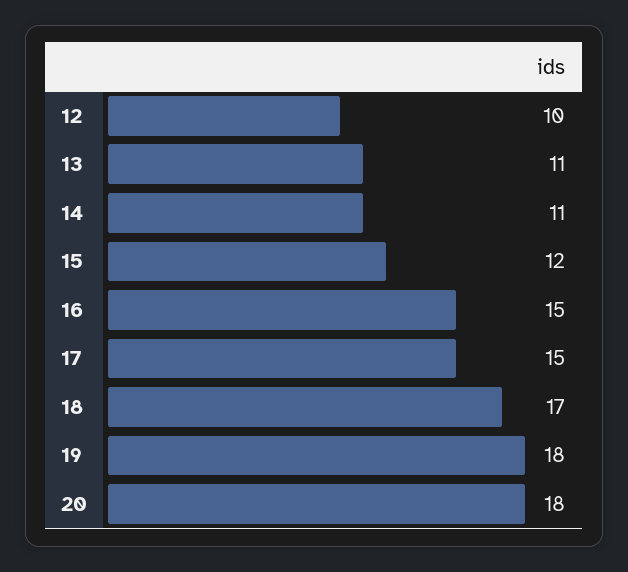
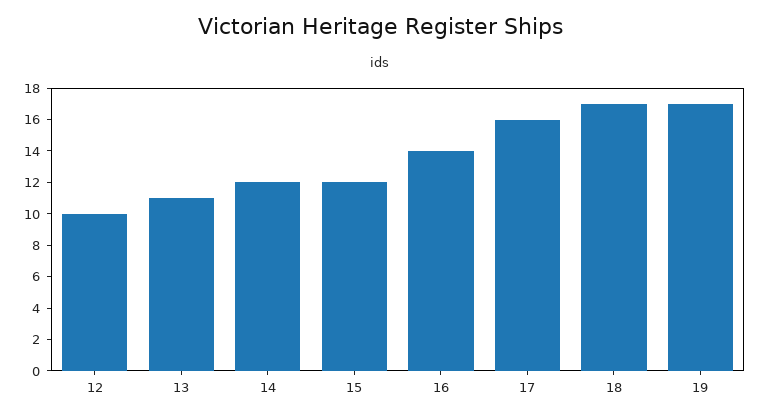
  {
    "12": 10,
    "13": 11,
-   "14": 11,
+   "14": 12,
    "15": 12,
-   "16": 15,
+   "16": 14,
-   "17": 15,
+   "17": 16,
    "18": 17,
-   "19": 18,
+   "19": 17
-   "20": 18
  }

